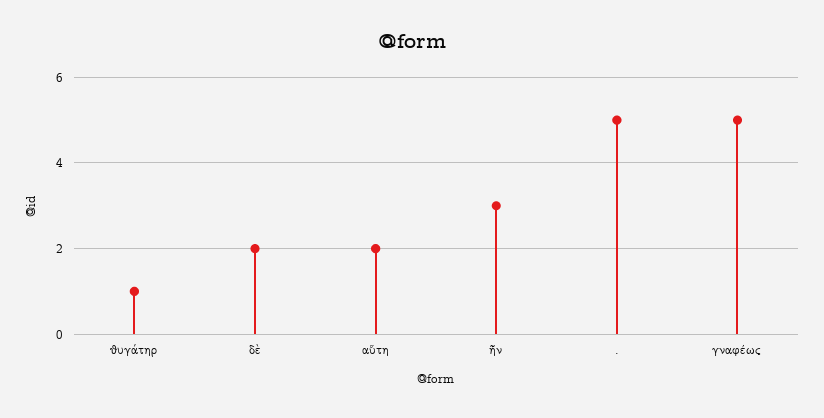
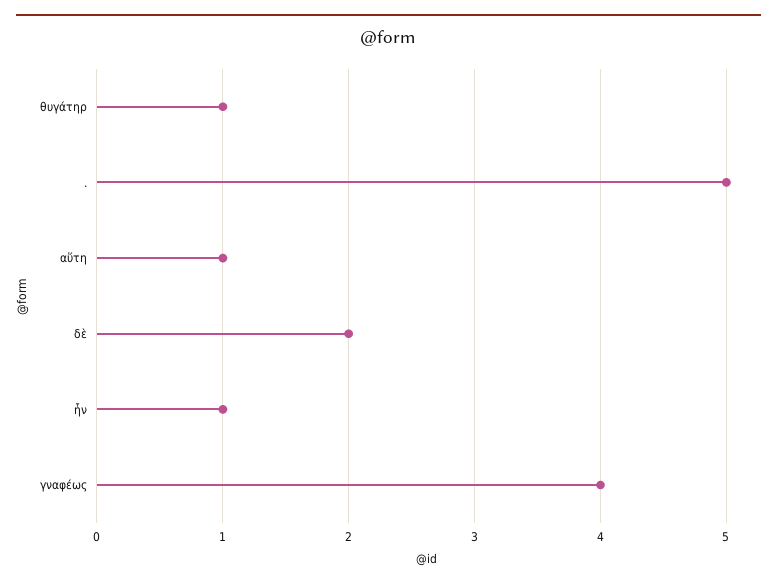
  {
    "θυγάτηρ": 1,
    "δὲ": 2,
-   "αὕτη": 2,
+   "αὕτη": 1,
-   "ἦν": 3,
+   "ἦν": 1,
    ".": 5,
-   "γναφέως": 5
+   "γναφέως": 4
  }

